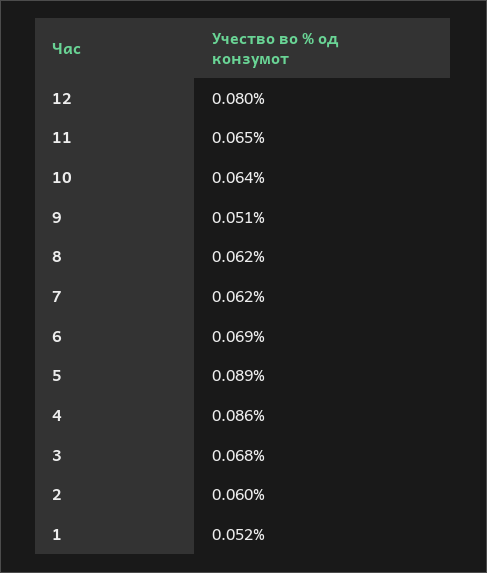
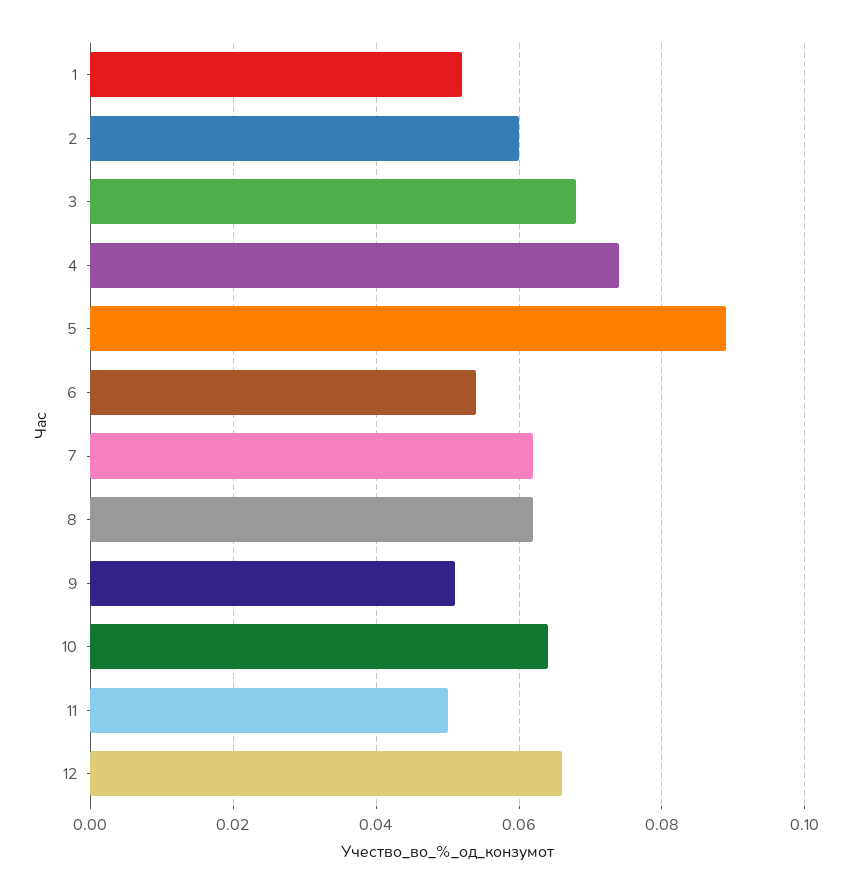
  {
-   "12": 0.08,
+   "12": 0.065,
-   "11": 0.065,
+   "11": 0.05,
    "10": 0.064,
    "9": 0.051,
    "8": 0.062,
    "7": 0.062,
-   "6": 0.069,
+   "6": 0.055,
    "5": 0.089,
-   "4": 0.086,
+   "4": 0.075,
    "3": 0.068,
    "2": 0.06,
    "1": 0.052
  }

